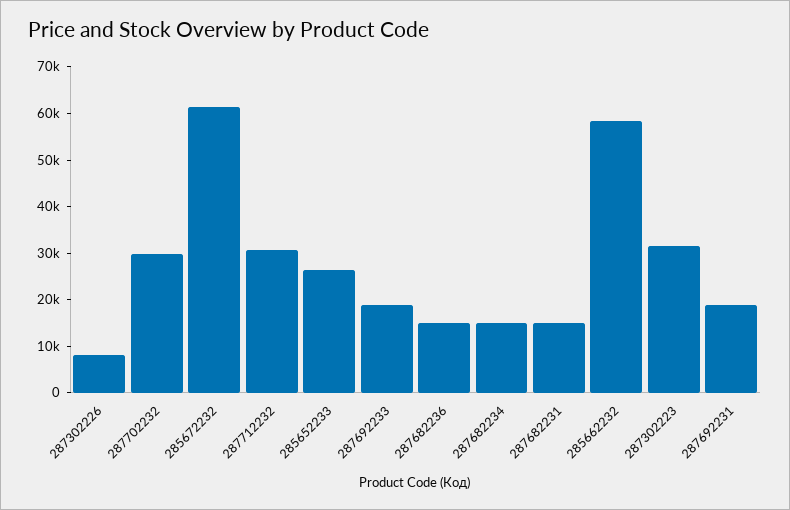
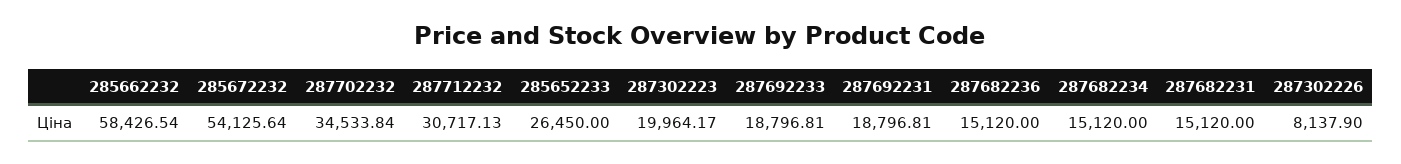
  {
    "287302226": 8137.9,
-   "287702232": 30000,
+   "287702232": 34533.84,
-   "285672232": 62000,
+   "285672232": 54125.64,
    "287712232": 30717.13,
    "285652233": 26450,
    "287692233": 18796.81,
    "287682236": 15120,
    "287682234": 15120,
    "287682231": 15120,
    "285662232": 58426.54,
-   "287302223": 32000,
+   "287302223": 19964.17,
    "287692231": 18796.81
  }

